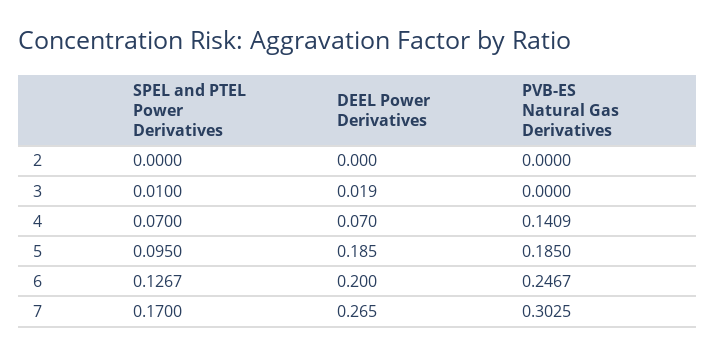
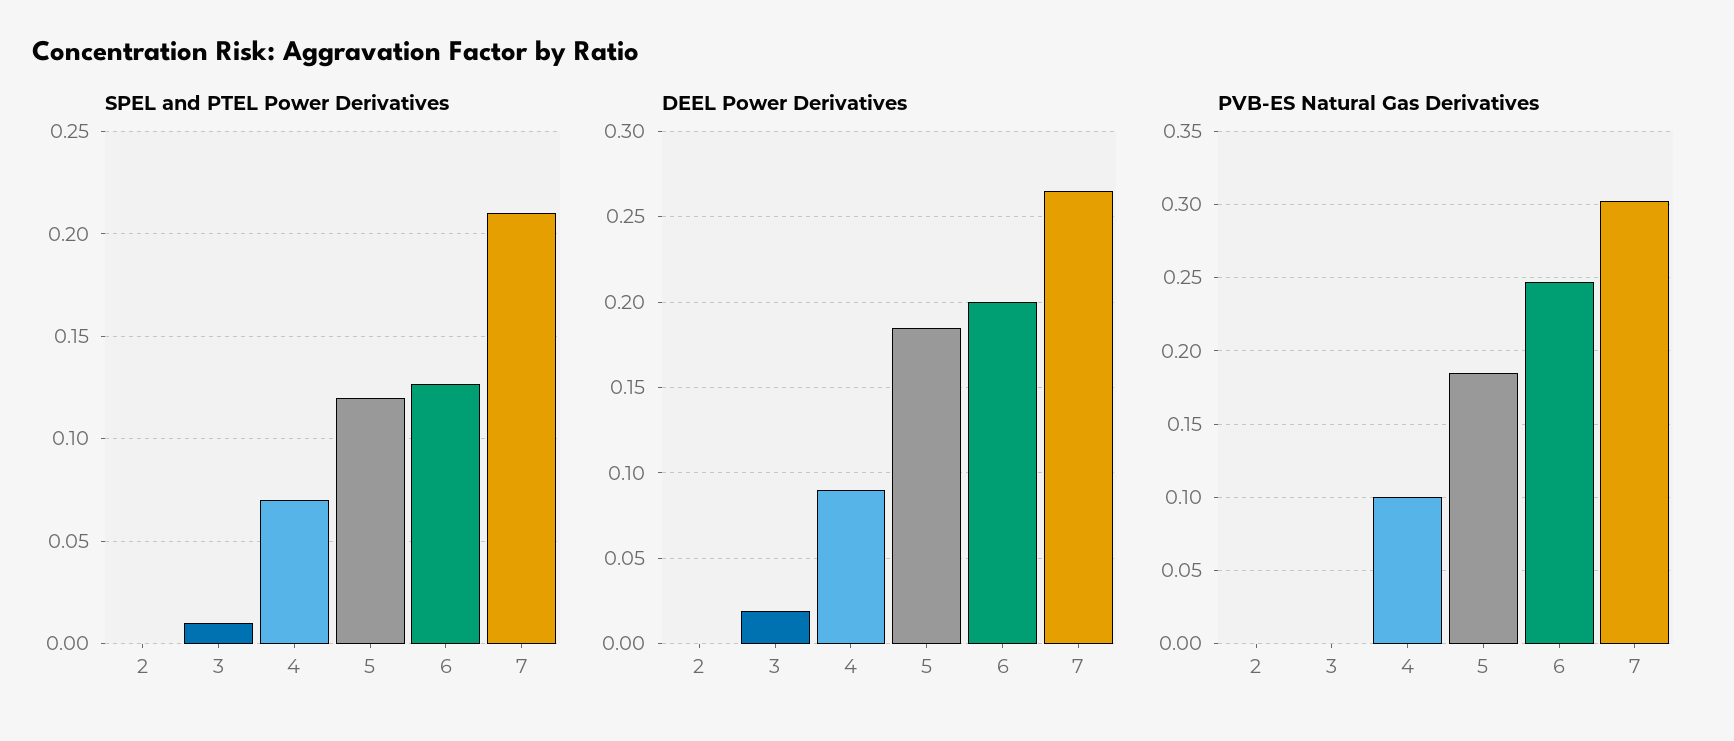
  {
    "SPEL and PTEL Power Derivatives": {
      "2": 0,
      "3": 0.01,
      "4": 0.07,
-     "5": 0.095,
+     "5": 0.12,
      "6": 0.1267,
-     "7": 0.17
+     "7": 0.21
    },
    "DEEL Power Derivatives": {
      "2": 0,
      "3": 0.019,
-     "4": 0.07,
+     "4": 0.09,
      "5": 0.185,
      "6": 0.2,
      "7": 0.265
    },
    "PVB-ES Natural Gas Derivatives": {
      "2": 0,
      "3": 0,
-     "4": 0.1409,
+     "4": 0.1,
      "5": 0.185,
      "6": 0.2467,
      "7": 0.3025
    }
  }

